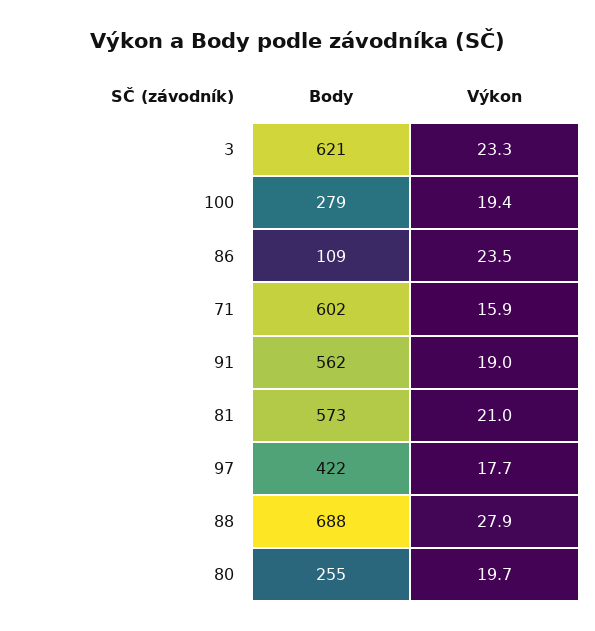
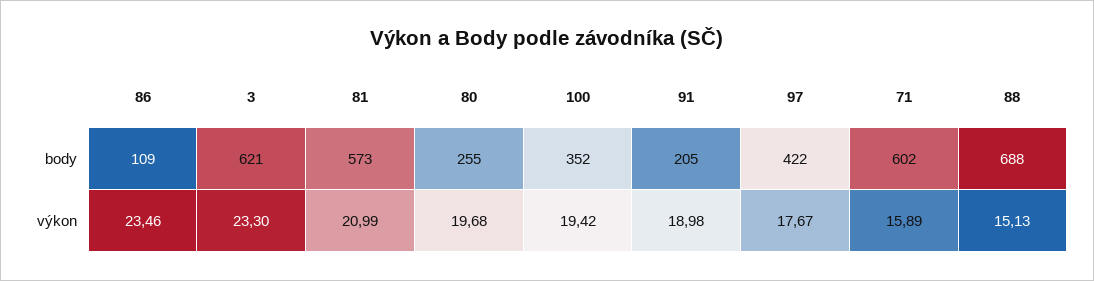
  {
    "Body": {
      "3": 621,
-     "100": 279,
+     "100": 352,
      "86": 109,
      "71": 602,
-     "91": 562,
+     "91": 205,
      "81": 573,
      "97": 422,
      "88": 688,
      "80": 255
    },
    "Výkon": {
      "3": 23.3,
      "100": 19.42,
      "86": 23.46,
      "71": 15.89,
      "91": 18.98,
      "81": 20.99,
      "97": 17.67,
-     "88": 27.9,
+     "88": 15.13,
      "80": 19.68
    }
  }

